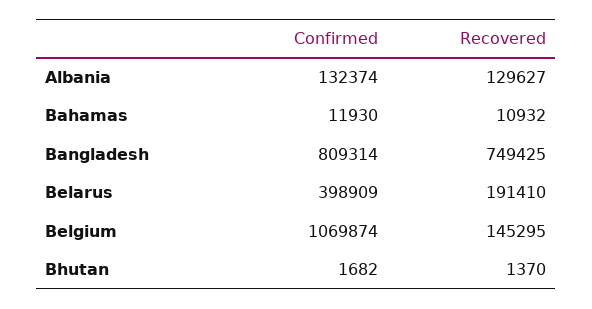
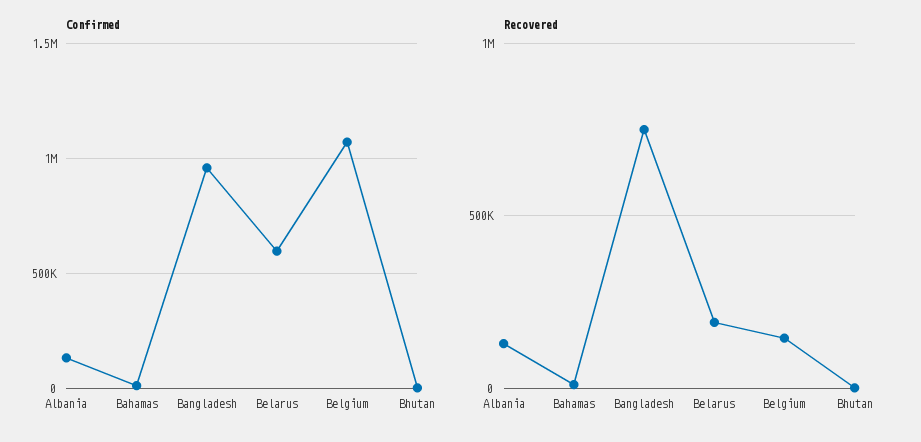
  {
    "Confirmed": {
      "Albania": 132374,
      "Bahamas": 11930,
-     "Bangladesh": 809314,
+     "Bangladesh": 950000,
-     "Belarus": 398909,
+     "Belarus": 600000,
      "Belgium": 1069874,
      "Bhutan": 1682
    },
    "Recovered": {
      "Albania": 129627,
      "Bahamas": 10932,
      "Bangladesh": 749425,
      "Belarus": 191410,
      "Belgium": 145295,
      "Bhutan": 1370
    }
  }

